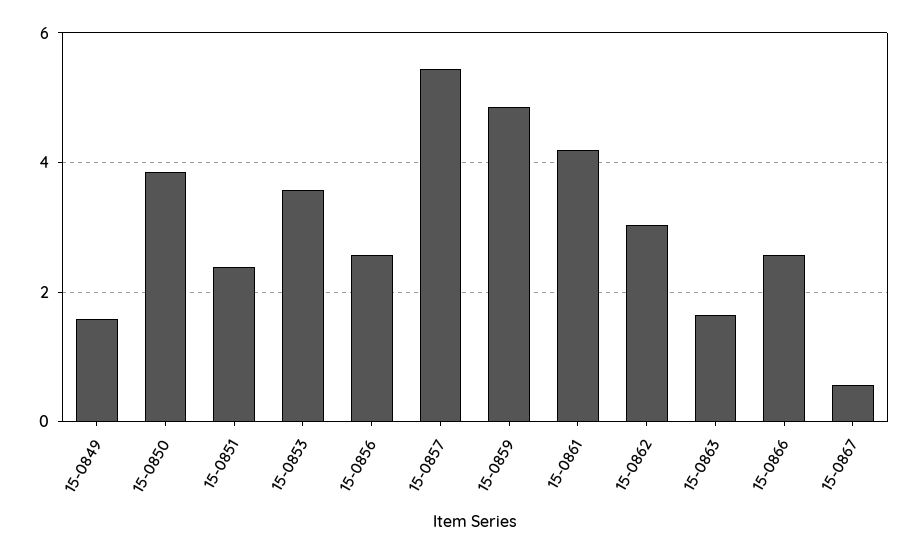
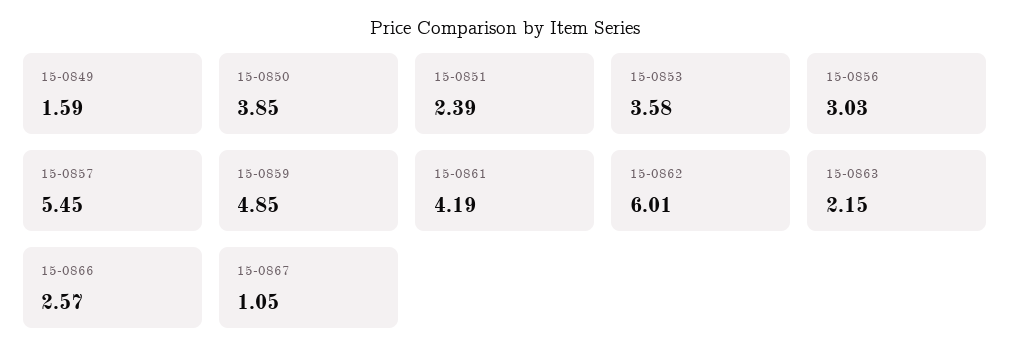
  {
    "15-0849": 1.59,
    "15-0850": 3.85,
    "15-0851": 2.39,
    "15-0853": 3.58,
-   "15-0856": 2.6,
+   "15-0856": 3.03,
    "15-0857": 5.45,
    "15-0859": 4.85,
    "15-0861": 4.19,
-   "15-0862": 3,
+   "15-0862": 6.01,
-   "15-0863": 1.6,
+   "15-0863": 2.15,
    "15-0866": 2.57,
-   "15-0867": 0.6
+   "15-0867": 1.05
  }

